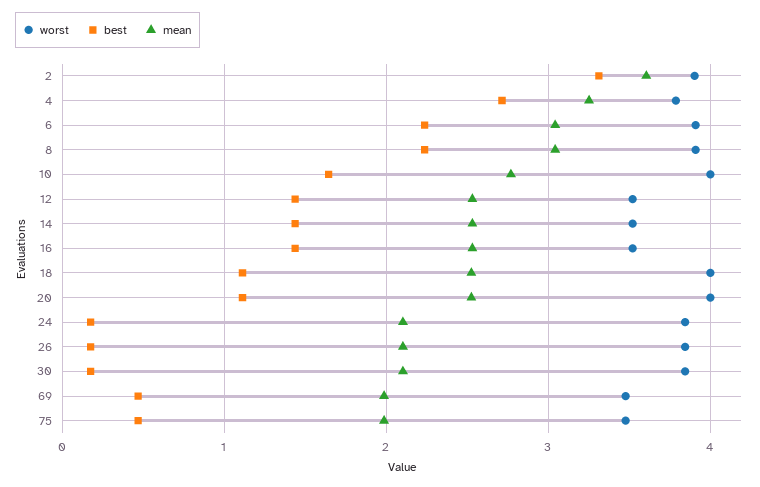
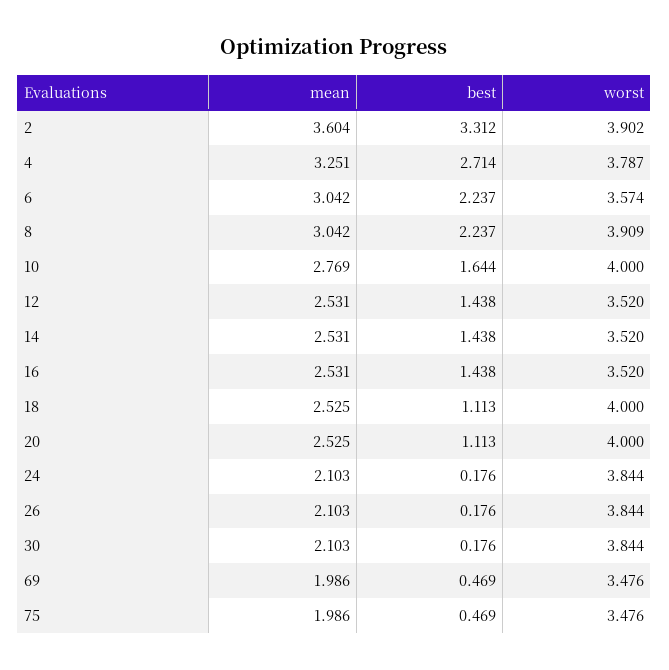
  {
    "worst": {
      "2": 3.902,
      "4": 3.787,
-     "6": 3.9,
+     "6": 3.574,
      "8": 3.909,
      "10": 4,
      "12": 3.52,
      "14": 3.52,
      "16": 3.52,
      "18": 4,
      "20": 4,
      "24": 3.844,
      "26": 3.844,
      "30": 3.844,
      "69": 3.476,
      "75": 3.476
    },
    "best": {
      "2": 3.312,
      "4": 2.714,
      "6": 2.237,
      "8": 2.237,
      "10": 1.644,
      "12": 1.438,
      "14": 1.438,
      "16": 1.438,
      "18": 1.113,
      "20": 1.113,
      "24": 0.176,
      "26": 0.176,
      "30": 0.176,
      "69": 0.469,
      "75": 0.469
    },
    "mean": {
      "2": 3.604,
      "4": 3.251,
      "6": 3.042,
      "8": 3.042,
      "10": 2.769,
      "12": 2.531,
      "14": 2.531,
      "16": 2.531,
      "18": 2.525,
      "20": 2.525,
      "24": 2.103,
      "26": 2.103,
      "30": 2.103,
      "69": 1.986,
      "75": 1.986
    }
  }

